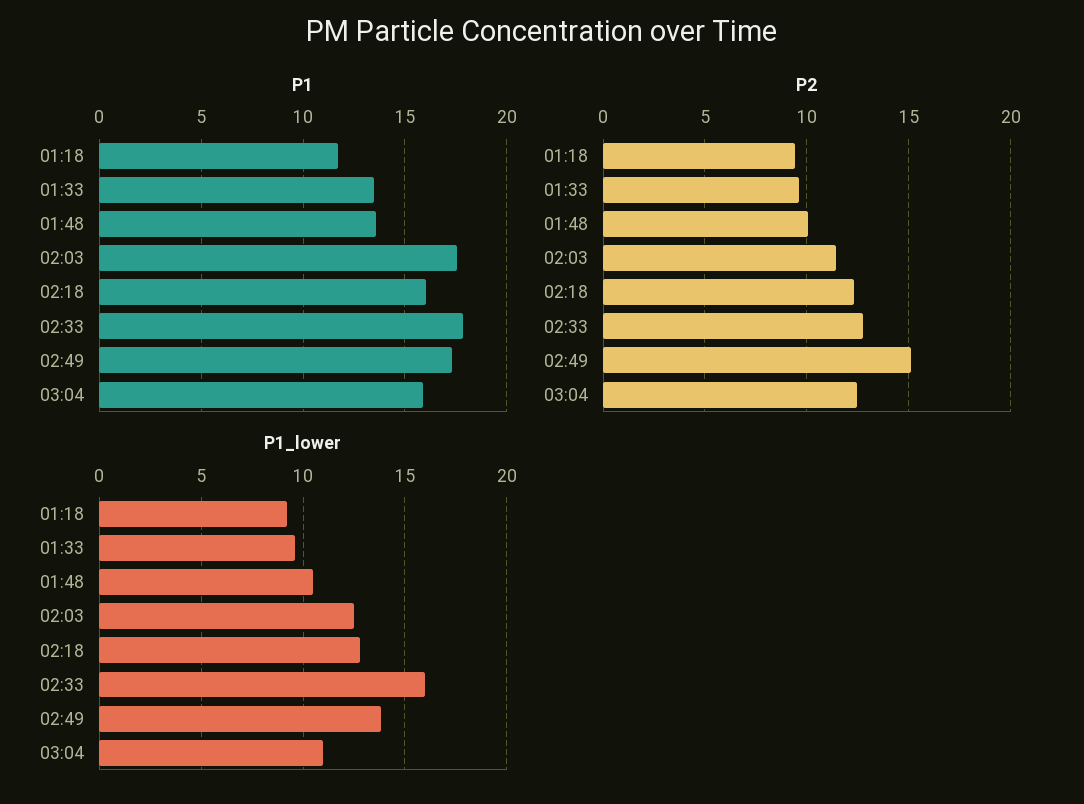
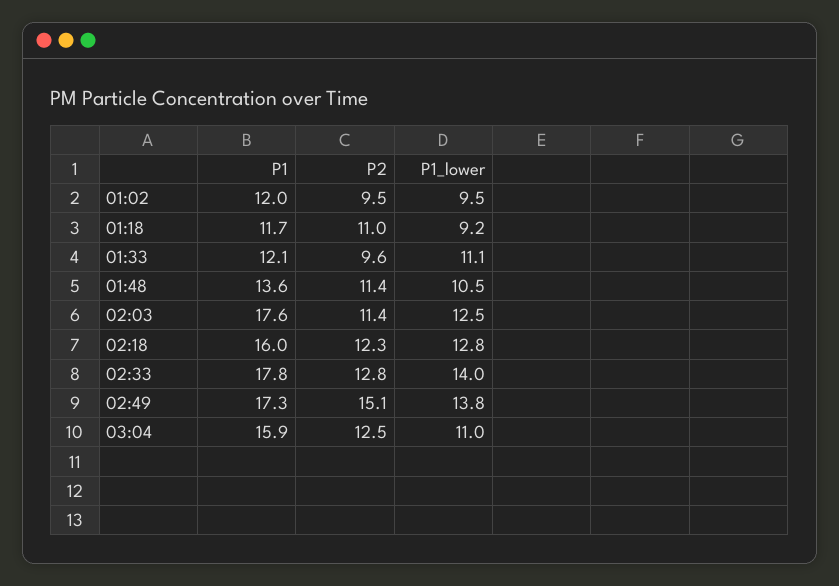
  {
    "P1": {
      "01:18": 11.7,
-     "01:33": 13.5,
+     "01:33": 12.1,
      "01:48": 13.6,
      "02:03": 17.6,
      "02:18": 16,
      "02:33": 17.8,
      "02:49": 17.3,
-     "03:04": 15.9
+     "03:04": 15.9,
+     "01:02": 12
    },
    "P2": {
-     "01:18": 9.5,
+     "01:18": 11,
      "01:33": 9.6,
-     "01:48": 10,
+     "01:48": 11.4,
      "02:03": 11.4,
      "02:18": 12.3,
      "02:33": 12.8,
      "02:49": 15.1,
-     "03:04": 12.5
+     "03:04": 12.5,
+     "01:02": 9.5
    },
    "P1_lower": {
      "01:18": 9.2,
-     "01:33": 9.5,
+     "01:33": 11.1,
      "01:48": 10.5,
      "02:03": 12.5,
      "02:18": 12.8,
-     "02:33": 16,
+     "02:33": 14,
      "02:49": 13.8,
-     "03:04": 11
+     "03:04": 11,
+     "01:02": 9.5
    }
  }

